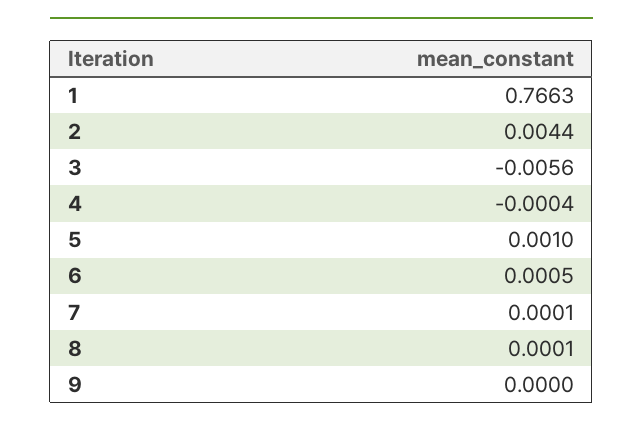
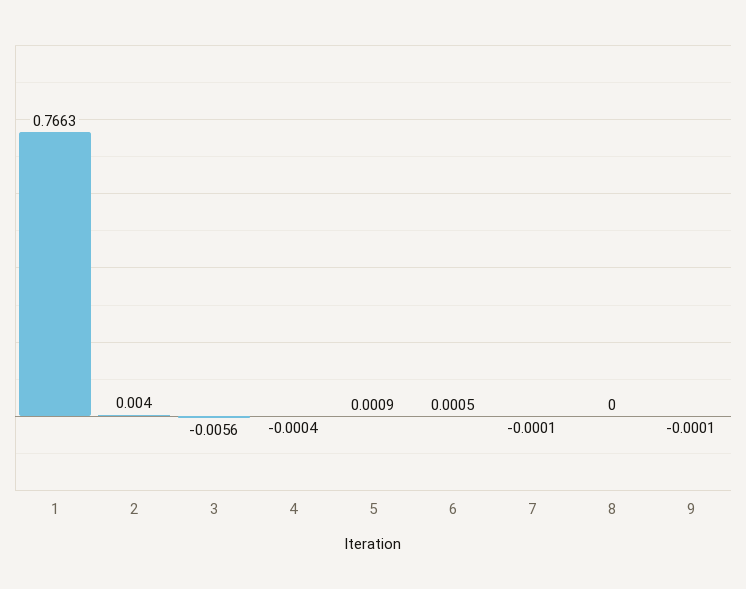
  {
    "1": 0.7663,
-   "2": 0.0044,
+   "2": 0.004,
    "3": -0.0056,
    "4": -0.0004,
-   "5": 0.001,
+   "5": 0.0009,
    "6": 0.0005,
-   "7": 0.0001,
+   "7": -0.0001,
-   "8": 0.0001,
+   "8": 0,
-   "9": 0
+   "9": -0.0001
  }

